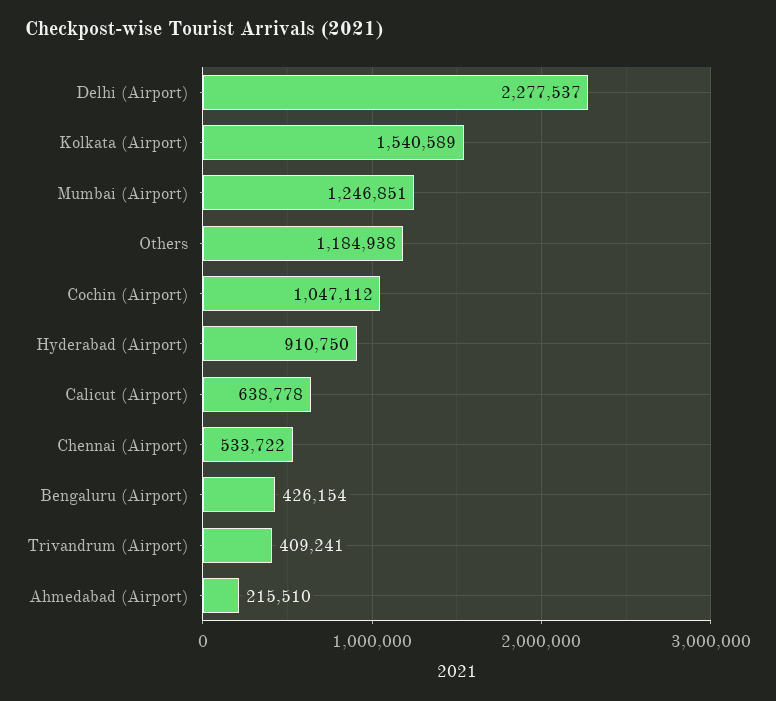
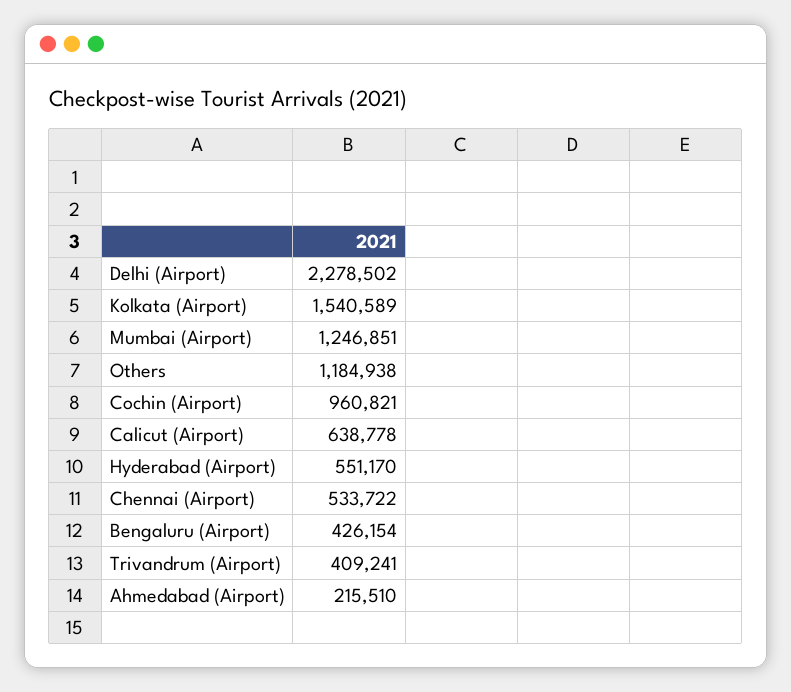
  {
-   "Delhi (Airport)": 2277537,
+   "Delhi (Airport)": 2278502,
    "Kolkata (Airport)": 1540589,
    "Mumbai (Airport)": 1246851,
    "Others": 1184938,
-   "Cochin (Airport)": 1047112,
+   "Cochin (Airport)": 960821,
-   "Hyderabad (Airport)": 910750,
+   "Hyderabad (Airport)": 551170,
    "Calicut (Airport)": 638778,
    "Chennai (Airport)": 533722,
    "Bengaluru (Airport)": 426154,
    "Trivandrum (Airport)": 409241,
    "Ahmedabad (Airport)": 215510
  }

